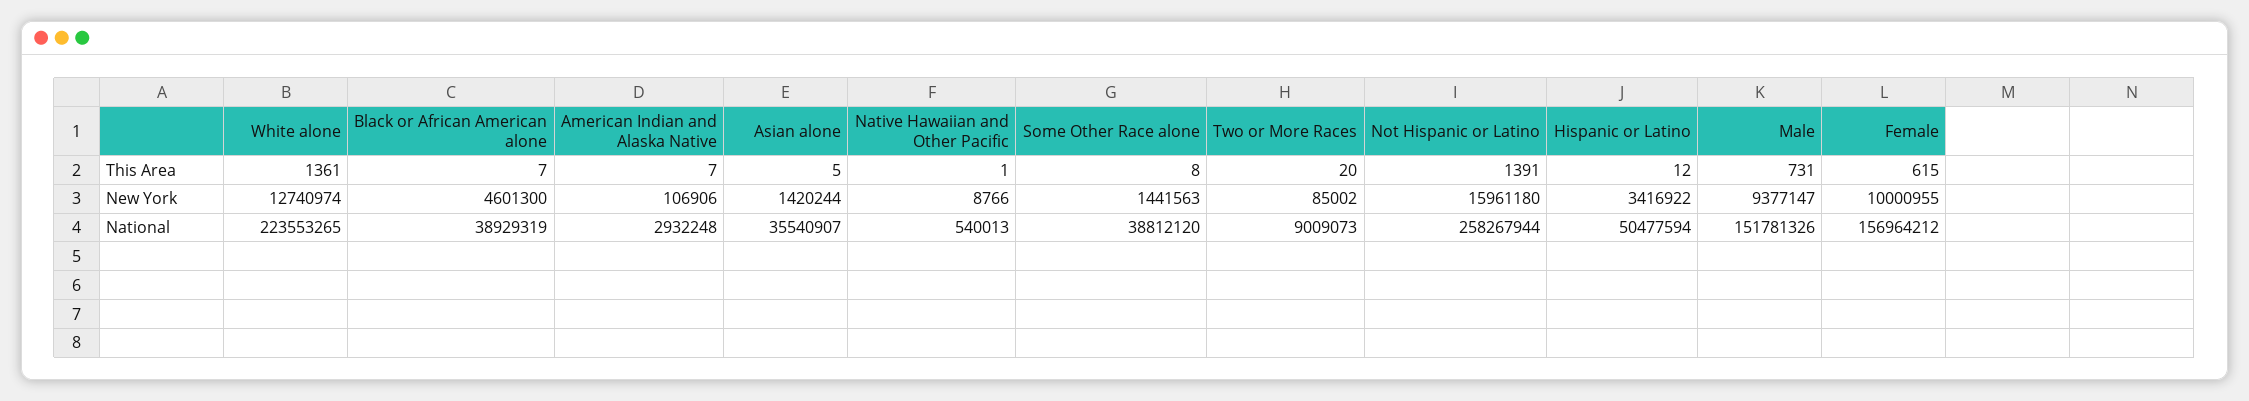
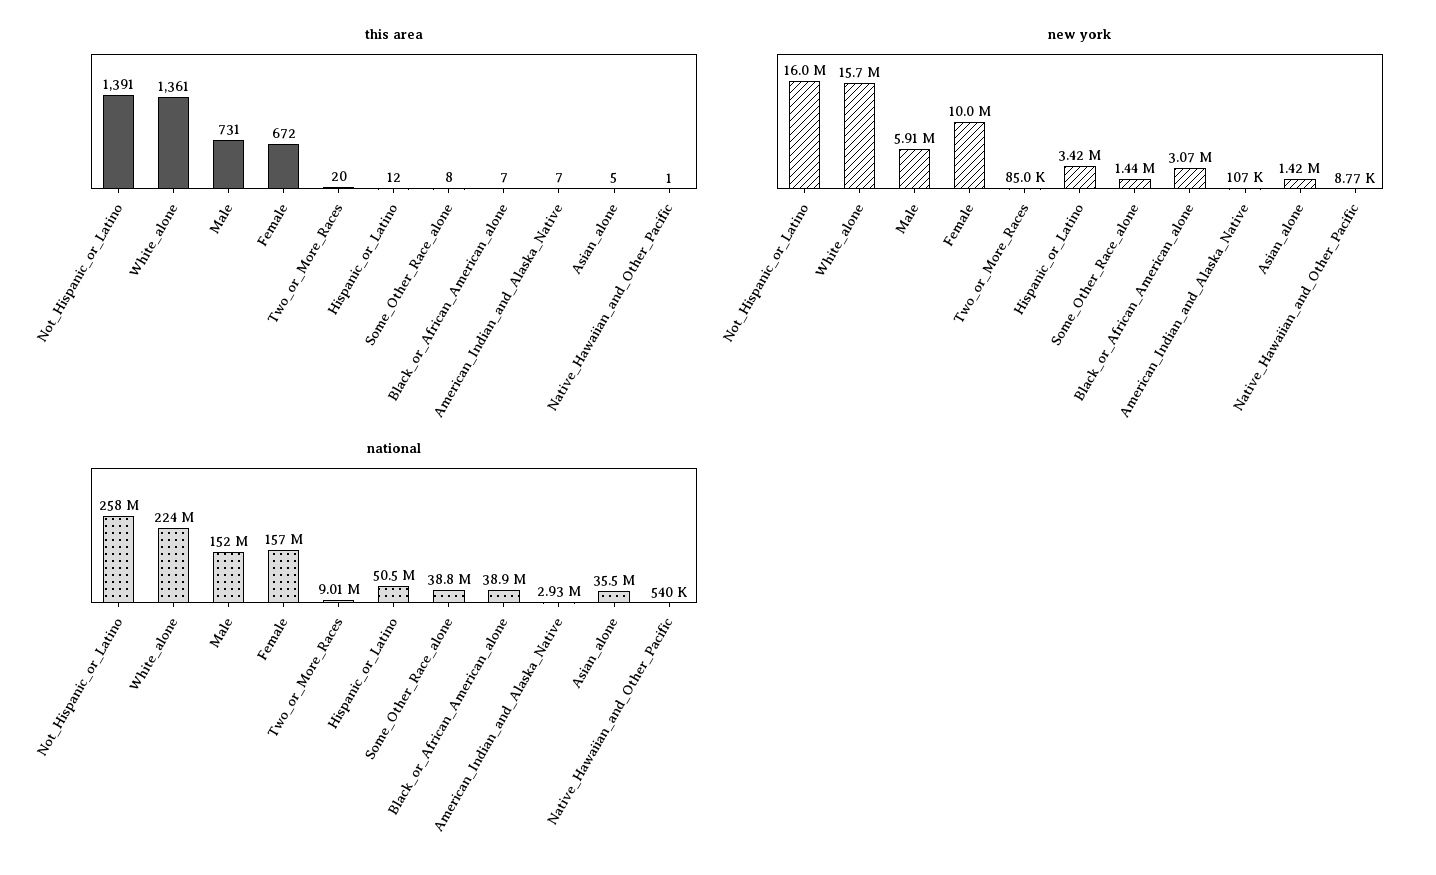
  {
    "This Area": {
      "White alone": 1361,
      "Black or African American alone": 7,
      "American Indian and Alaska Native": 7,
      "Asian alone": 5,
      "Native Hawaiian and Other Pacific": 1,
      "Some Other Race alone": 8,
      "Two or More Races": 20,
      "Not Hispanic or Latino": 1391,
      "Hispanic or Latino": 12,
      "Male": 731,
-     "Female": 615
+     "Female": 672
    },
    "New York": {
-     "White alone": 12740974,
+     "White alone": 15700000,
-     "Black or African American alone": 4601300,
+     "Black or African American alone": 3070000,
      "American Indian and Alaska Native": 106906,
      "Asian alone": 1420244,
      "Native Hawaiian and Other Pacific": 8766,
      "Some Other Race alone": 1441563,
      "Two or More Races": 85002,
      "Not Hispanic or Latino": 15961180,
      "Hispanic or Latino": 3416922,
-     "Male": 9377147,
+     "Male": 5910000,
      "Female": 10000955
    },
    "National": {
      "White alone": 223553265,
      "Black or African American alone": 38929319,
      "American Indian and Alaska Native": 2932248,
      "Asian alone": 35540907,
      "Native Hawaiian and Other Pacific": 540013,
      "Some Other Race alone": 38812120,
      "Two or More Races": 9009073,
      "Not Hispanic or Latino": 258267944,
      "Hispanic or Latino": 50477594,
      "Male": 151781326,
      "Female": 156964212
    }
  }

